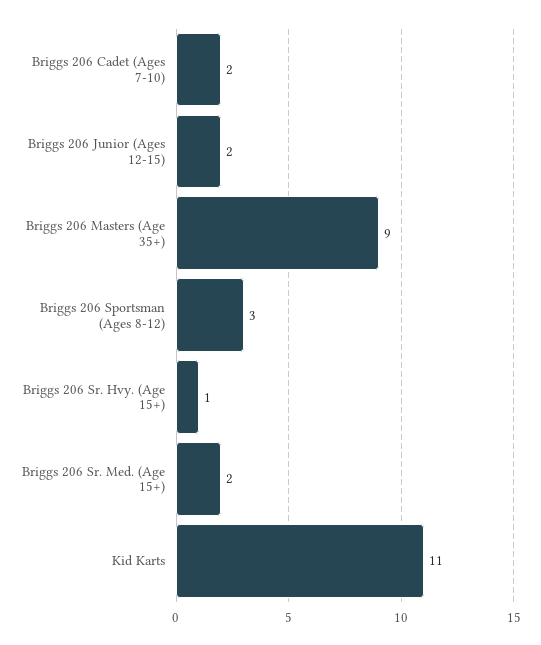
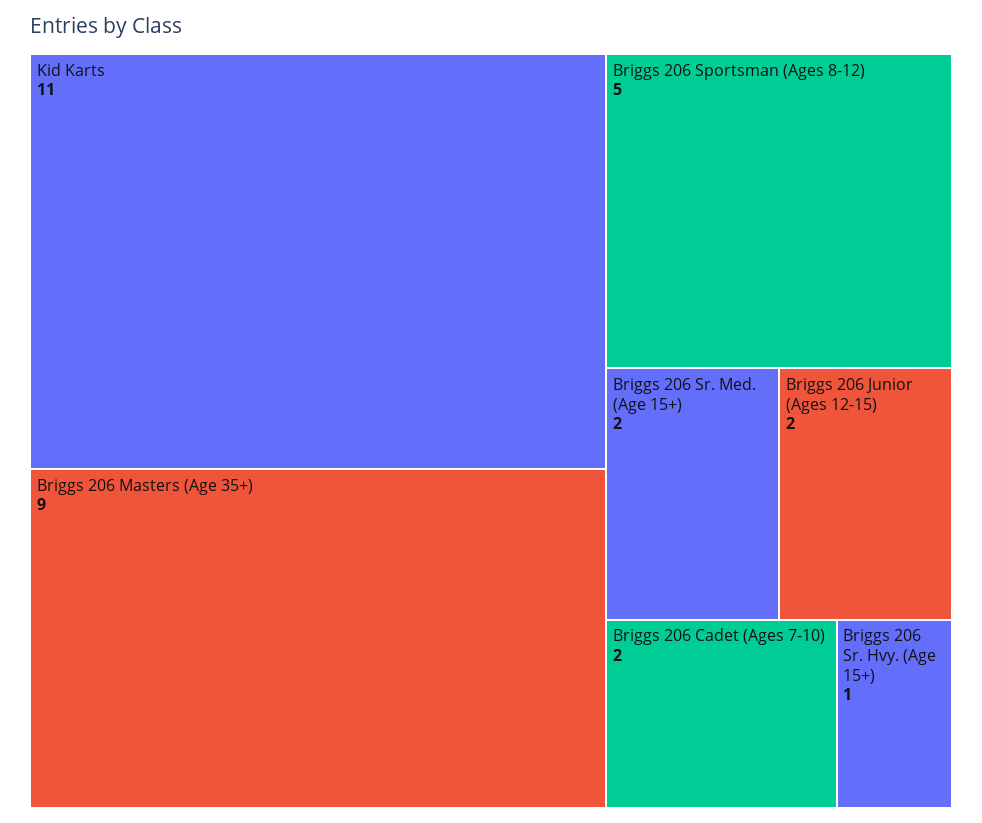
  {
    "Briggs 206 Cadet (Ages 7-10)": 2,
    "Briggs 206 Junior (Ages 12-15)": 2,
    "Briggs 206 Masters (Age 35+)": 9,
-   "Briggs 206 Sportsman (Ages 8-12)": 3,
+   "Briggs 206 Sportsman (Ages 8-12)": 5,
    "Briggs 206 Sr. Hvy. (Age 15+)": 1,
    "Briggs 206 Sr. Med. (Age 15+)": 2,
    "Kid Karts": 11
  }

